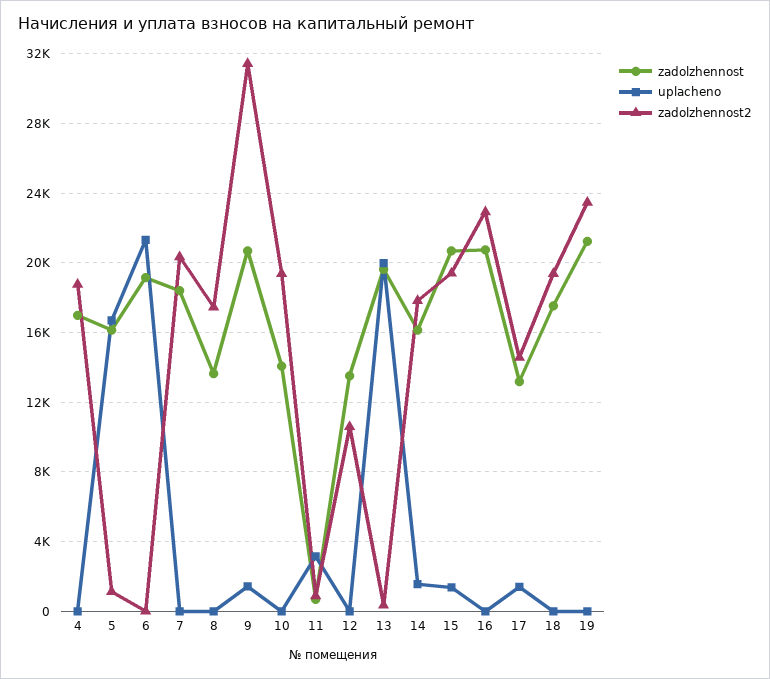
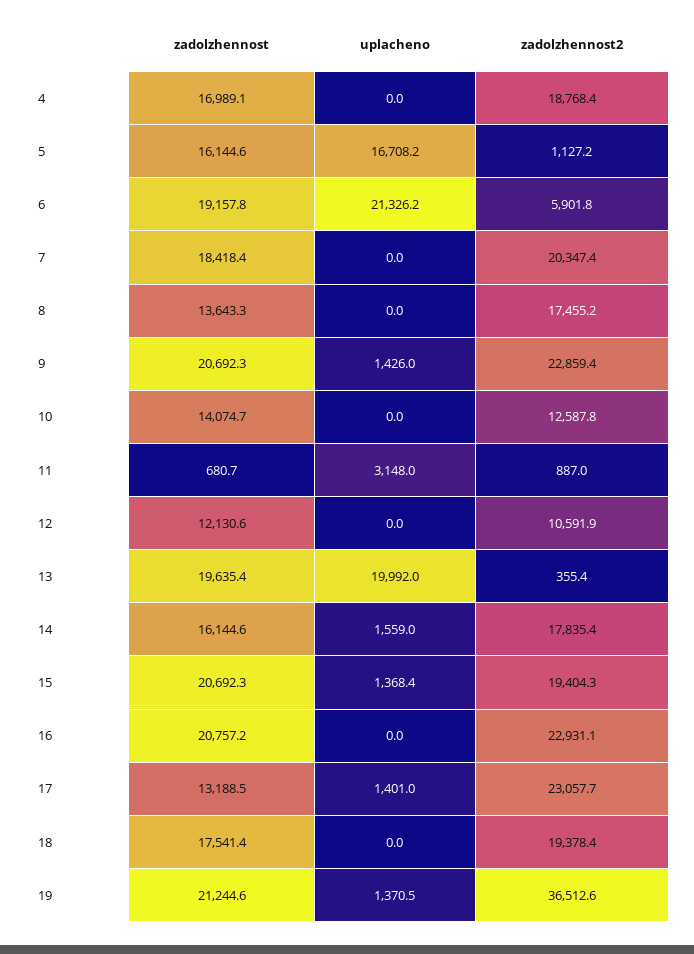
  {
    "zadolzhennost": {
      "4": 16989.1,
      "5": 16144.6,
      "6": 19157.8,
      "7": 18418.4,
      "8": 13643.3,
      "9": 20692.3,
      "10": 14074.7,
      "11": 680.7,
-     "12": 13500,
+     "12": 12130.6,
      "13": 19635.4,
      "14": 16144.6,
      "15": 20692.3,
      "16": 20757.2,
      "17": 13188.5,
      "18": 17541.4,
      "19": 21244.6
    },
    "uplacheno": {
      "4": 0,
      "5": 16708.2,
      "6": 21326.2,
      "7": 0,
      "8": 0,
      "9": 1426,
      "10": 0,
      "11": 3148,
      "12": 0,
      "13": 19992,
      "14": 1559,
      "15": 1368.4,
      "16": 0,
      "17": 1401,
      "18": 0,
-     "19": 0
+     "19": 1370.5
    },
    "zadolzhennost2": {
      "4": 18768.4,
      "5": 1127.2,
-     "6": 0,
+     "6": 5901.8,
      "7": 20347.4,
      "8": 17455.2,
-     "9": 31500,
+     "9": 22859.4,
-     "10": 19500,
+     "10": 12587.8,
      "11": 887,
      "12": 10591.9,
      "13": 355.4,
      "14": 17835.4,
      "15": 19404.3,
      "16": 22931.1,
-     "17": 14500,
+     "17": 23057.7,
      "18": 19378.4,
-     "19": 23500
+     "19": 36512.6
    }
  }

